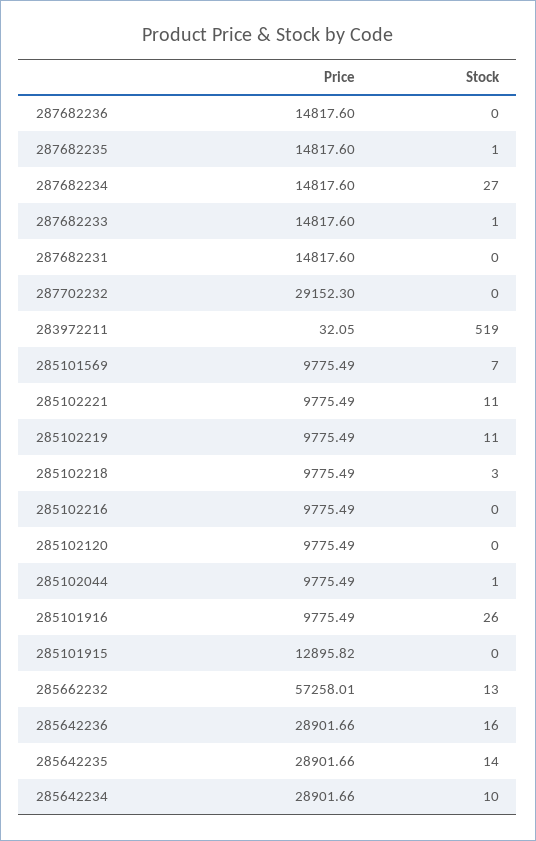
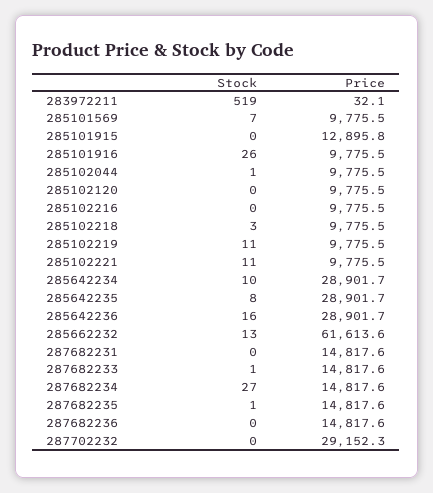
  {
    "Price": {
      "287682236": 14817.6,
      "287682235": 14817.6,
      "287682234": 14817.6,
      "287682233": 14817.6,
      "287682231": 14817.6,
      "287702232": 29152.3,
      "283972211": 32.05,
      "285101569": 9775.49,
      "285102221": 9775.49,
      "285102219": 9775.49,
      "285102218": 9775.49,
      "285102216": 9775.49,
      "285102120": 9775.49,
      "285102044": 9775.49,
      "285101916": 9775.49,
      "285101915": 12895.82,
-     "285662232": 57258.01,
+     "285662232": 61613.6,
      "285642236": 28901.66,
      "285642235": 28901.66,
      "285642234": 28901.66
    },
    "Stock": {
      "287682236": 0,
      "287682235": 1,
      "287682234": 27,
      "287682233": 1,
      "287682231": 0,
      "287702232": 0,
      "283972211": 519,
      "285101569": 7,
      "285102221": 11,
      "285102219": 11,
      "285102218": 3,
      "285102216": 0,
      "285102120": 0,
      "285102044": 1,
      "285101916": 26,
      "285101915": 0,
      "285662232": 13,
      "285642236": 16,
-     "285642235": 14,
+     "285642235": 8,
      "285642234": 10
    }
  }

